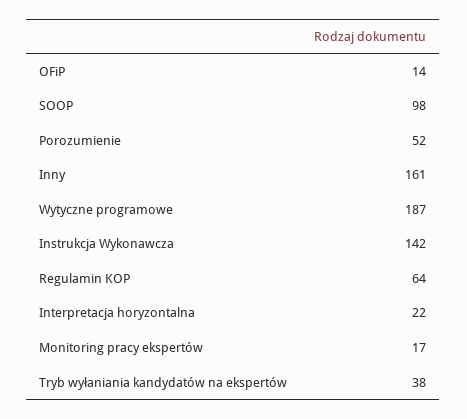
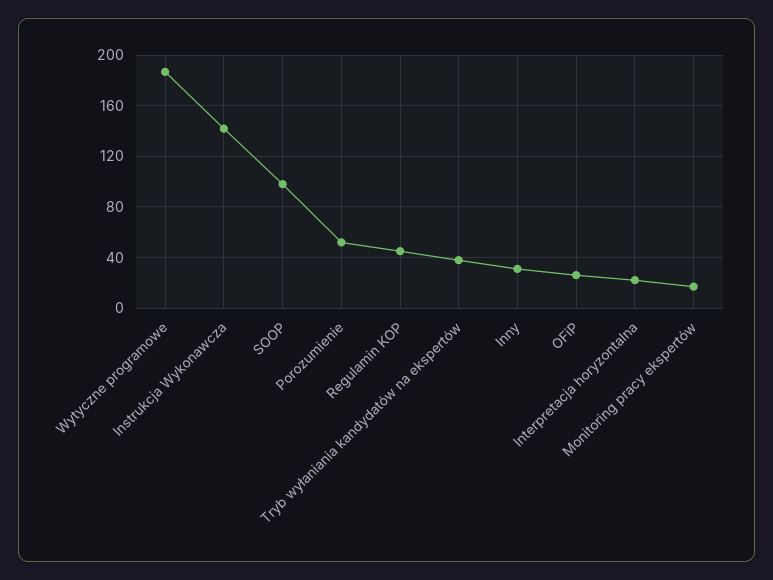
  {
-   "OFiP": 14,
+   "OFiP": 25,
    "SOOP": 98,
    "Porozumienie": 52,
-   "Inny": 161,
+   "Inny": 30,
    "Wytyczne programowe": 187,
    "Instrukcja Wykonawcza": 142,
-   "Regulamin KOP": 64,
+   "Regulamin KOP": 45,
    "Interpretacja horyzontalna": 22,
    "Monitoring pracy ekspertów": 17,
    "Tryb wyłaniania kandydatów na ekspertów": 38
  }

